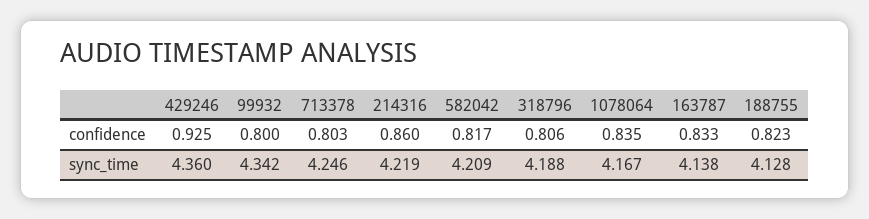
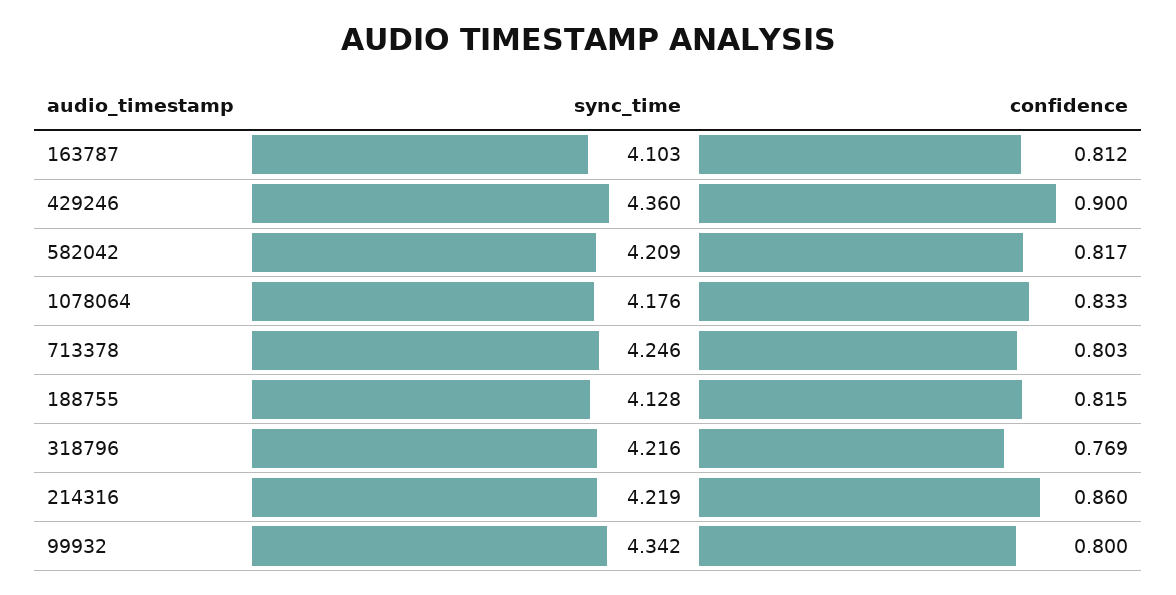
  {
    "429246": {
-     "confidence": 0.925,
+     "confidence": 0.9,
      "sync_time": 4.36
    },
    "99932": {
      "confidence": 0.8,
      "sync_time": 4.342
    },
    "713378": {
      "confidence": 0.803,
      "sync_time": 4.246
    },
    "214316": {
      "confidence": 0.86,
      "sync_time": 4.219
    },
    "582042": {
      "confidence": 0.817,
      "sync_time": 4.209
    },
    "318796": {
-     "confidence": 0.806,
+     "confidence": 0.769,
-     "sync_time": 4.188
+     "sync_time": 4.216
    },
    "1078064": {
-     "confidence": 0.835,
+     "confidence": 0.833,
-     "sync_time": 4.167
+     "sync_time": 4.176
    },
    "163787": {
-     "confidence": 0.833,
+     "confidence": 0.812,
-     "sync_time": 4.138
+     "sync_time": 4.103
    },
    "188755": {
-     "confidence": 0.823,
+     "confidence": 0.815,
      "sync_time": 4.128
    }
  }

